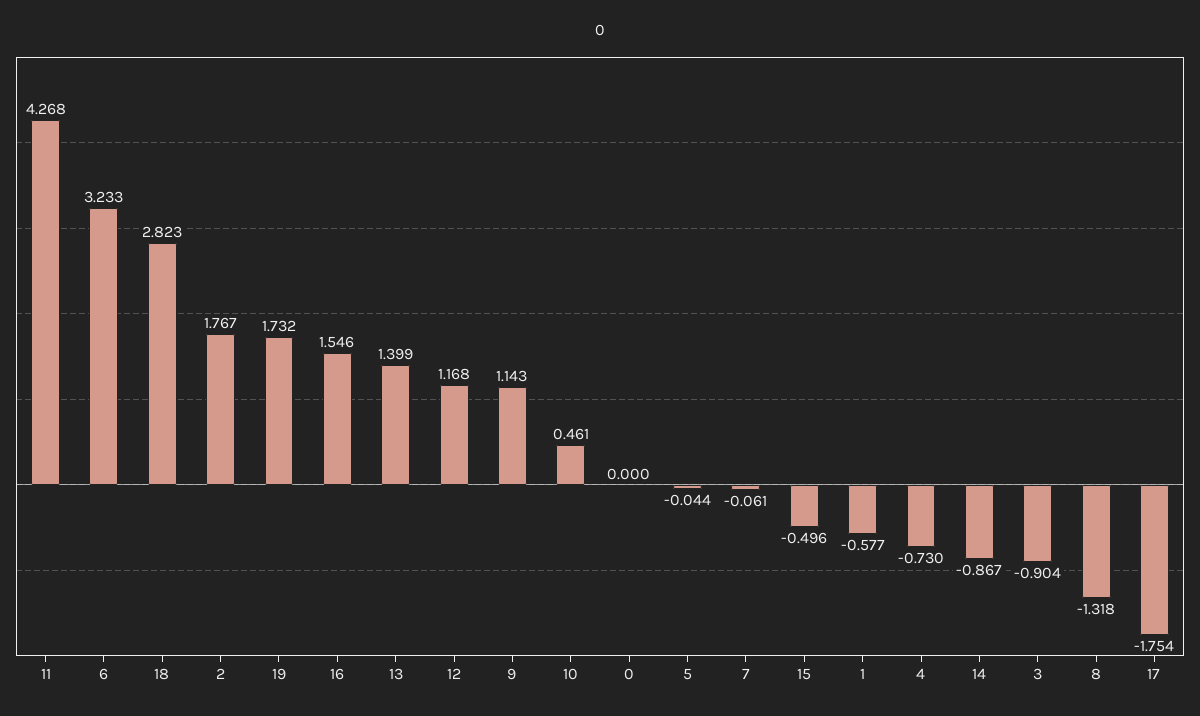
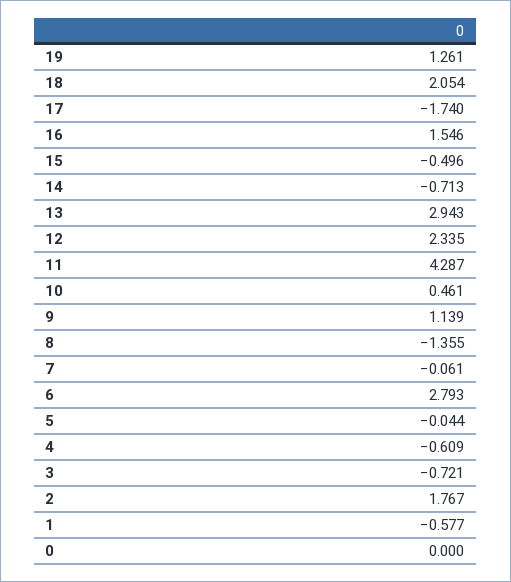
  {
-   "11": 4.268,
+   "11": 4.287,
-   "6": 3.233,
+   "6": 2.793,
-   "18": 2.823,
+   "18": 2.054,
    "2": 1.767,
-   "19": 1.732,
+   "19": 1.261,
    "16": 1.546,
-   "13": 1.399,
+   "13": 2.943,
-   "12": 1.168,
+   "12": 2.335,
-   "9": 1.143,
+   "9": 1.139,
    "10": 0.461,
    "0": 0,
    "5": -0.044,
    "7": -0.061,
    "15": -0.496,
    "1": -0.577,
-   "4": -0.73,
+   "4": -0.609,
-   "14": -0.867,
+   "14": -0.713,
-   "3": -0.904,
+   "3": -0.721,
-   "8": -1.318,
+   "8": -1.355,
-   "17": -1.754
+   "17": -1.74
  }

